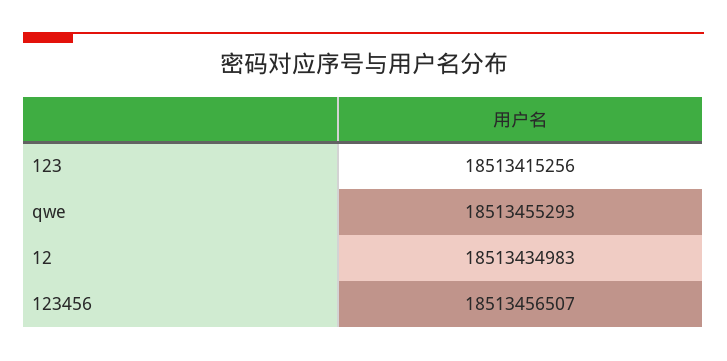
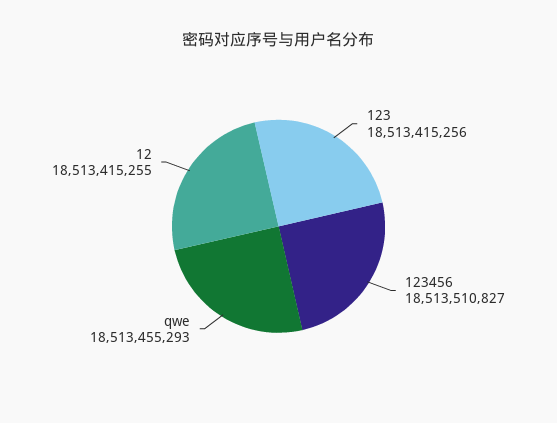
  {
    "123": 18513415256,
    "qwe": 18513455293,
-   "12": 18513434983,
+   "12": 18513415255,
-   "123456": 18513456507
+   "123456": 18513510827
  }

